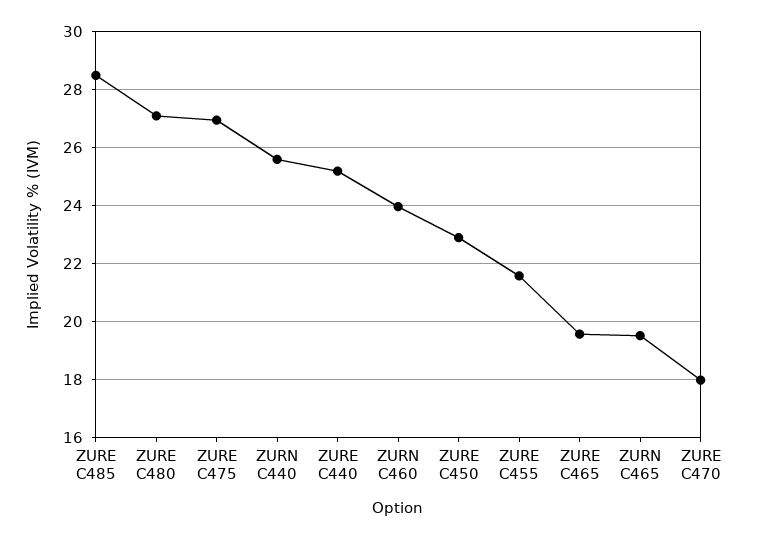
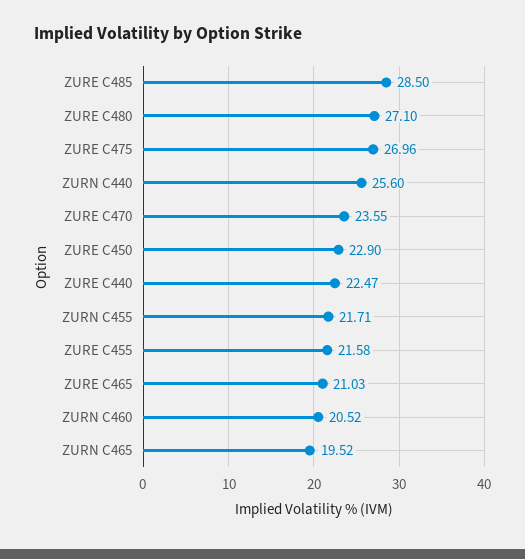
  {
    "ZURE C485": 28.5,
    "ZURE C480": 27.1,
    "ZURE C475": 26.96,
    "ZURN C440": 25.6,
-   "ZURE C440": 25.25,
+   "ZURE C440": 22.47,
-   "ZURN C460": 24,
+   "ZURN C460": 20.52,
    "ZURE C450": 22.9,
    "ZURE C455": 21.58,
-   "ZURE C465": 19.5,
+   "ZURE C465": 21.03,
    "ZURN C465": 19.52,
-   "ZURE C470": 18
+   "ZURE C470": 23.55,
+   "ZURN C455": 21.71
  }

